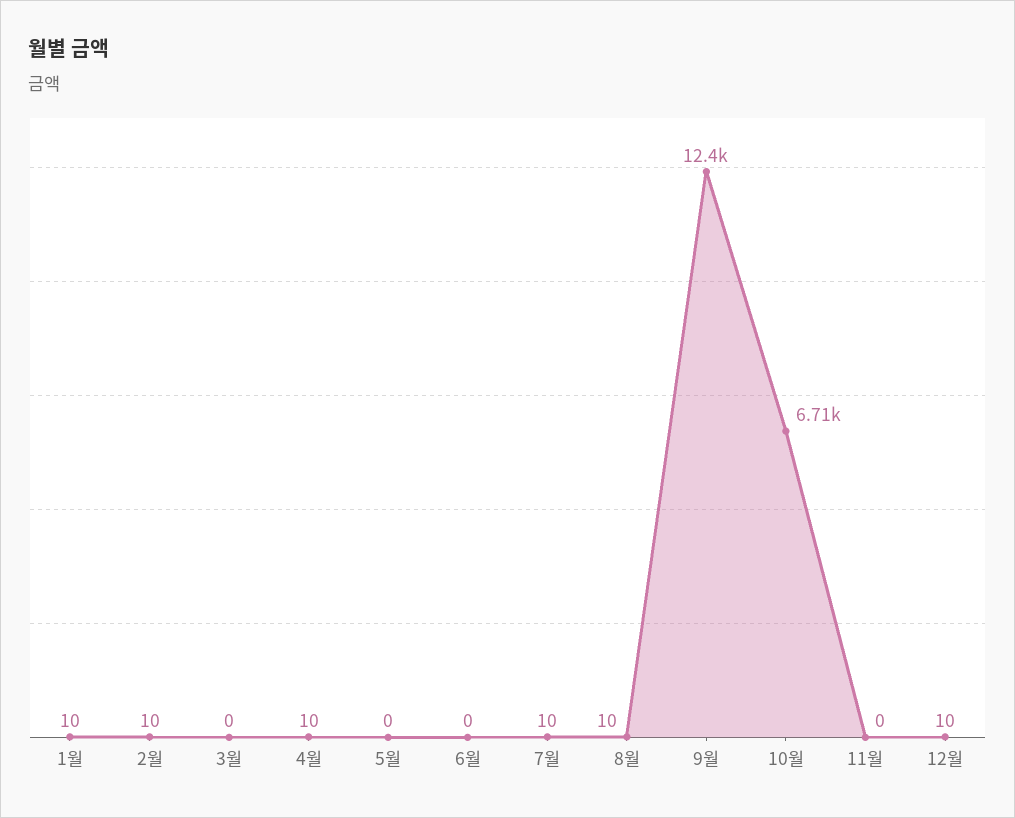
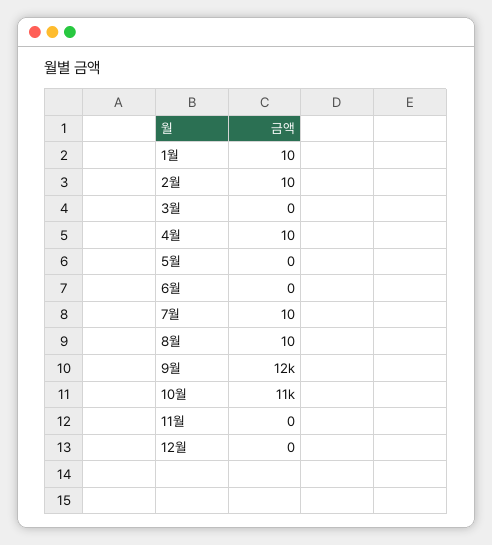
  {
    "1월": 10,
    "2월": 10,
    "3월": 0,
    "4월": 10,
    "5월": 0,
    "6월": 0,
    "7월": 10,
    "8월": 10,
    "9월": 12400,
-   "10월": 6710,
+   "10월": 11000,
    "11월": 0,
-   "12월": 10
+   "12월": 0
  }

